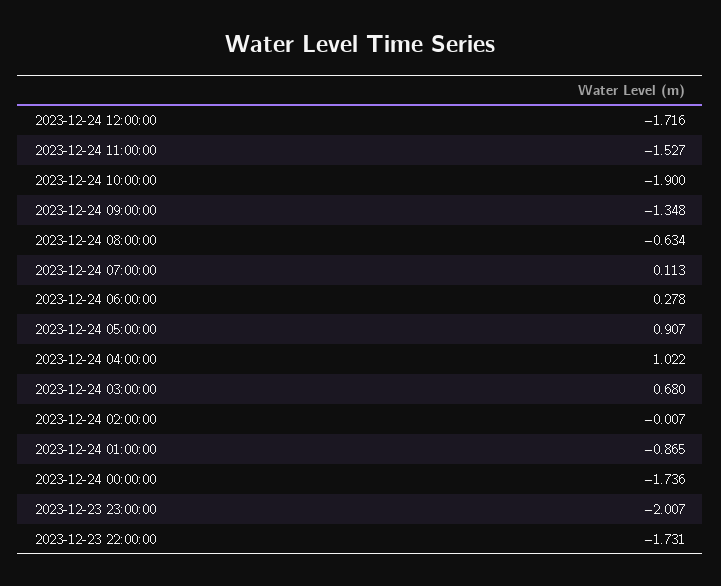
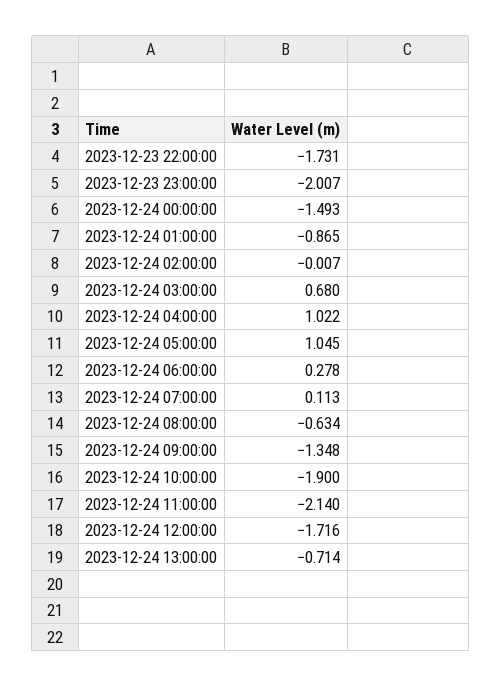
  {
    "2023-12-24 12:00:00": -1.716,
-   "2023-12-24 11:00:00": -1.527,
+   "2023-12-24 11:00:00": -2.14,
    "2023-12-24 10:00:00": -1.9,
    "2023-12-24 09:00:00": -1.348,
    "2023-12-24 08:00:00": -0.634,
    "2023-12-24 07:00:00": 0.113,
    "2023-12-24 06:00:00": 0.278,
-   "2023-12-24 05:00:00": 0.907,
+   "2023-12-24 05:00:00": 1.045,
    "2023-12-24 04:00:00": 1.022,
    "2023-12-24 03:00:00": 0.68,
    "2023-12-24 02:00:00": -0.007,
    "2023-12-24 01:00:00": -0.865,
-   "2023-12-24 00:00:00": -1.736,
+   "2023-12-24 00:00:00": -1.493,
    "2023-12-23 23:00:00": -2.007,
-   "2023-12-23 22:00:00": -1.731
+   "2023-12-23 22:00:00": -1.731,
+   "2023-12-24 13:00:00": -0.714
  }

